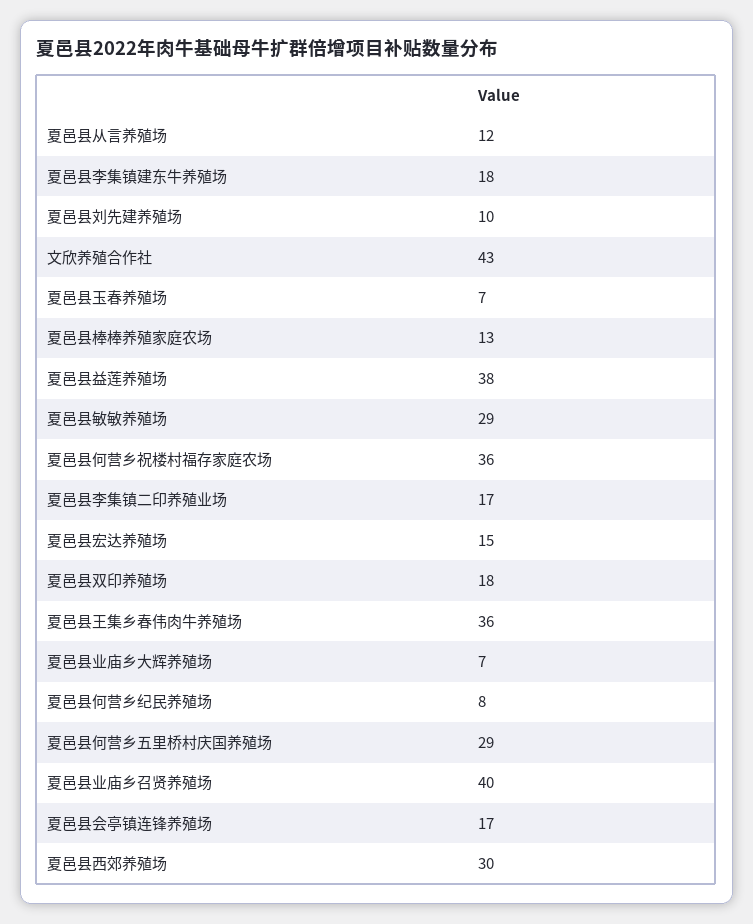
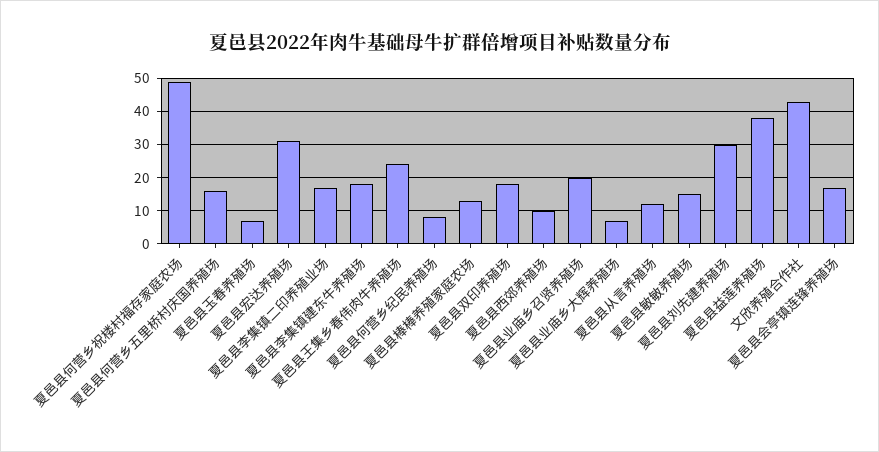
  {
    "夏邑县从言养殖场": 12,
    "夏邑县李集镇建东牛养殖场": 18,
-   "夏邑县刘先建养殖场": 10,
+   "夏邑县刘先建养殖场": 30,
    "文欣养殖合作社": 43,
    "夏邑县玉春养殖场": 7,
    "夏邑县棒棒养殖家庭农场": 13,
    "夏邑县益莲养殖场": 38,
-   "夏邑县敏敏养殖场": 29,
+   "夏邑县敏敏养殖场": 15,
-   "夏邑县何营乡祝楼村福存家庭农场": 36,
+   "夏邑县何营乡祝楼村福存家庭农场": 50,
    "夏邑县李集镇二印养殖业场": 17,
-   "夏邑县宏达养殖场": 15,
+   "夏邑县宏达养殖场": 30,
    "夏邑县双印养殖场": 18,
-   "夏邑县王集乡春伟肉牛养殖场": 36,
+   "夏邑县王集乡春伟肉牛养殖场": 25,
    "夏邑县业庙乡大辉养殖场": 7,
    "夏邑县何营乡纪民养殖场": 8,
-   "夏邑县何营乡五里桥村庆国养殖场": 29,
+   "夏邑县何营乡五里桥村庆国养殖场": 15,
-   "夏邑县业庙乡召贤养殖场": 40,
+   "夏邑县业庙乡召贤养殖场": 20,
    "夏邑县会亭镇连锋养殖场": 17,
-   "夏邑县西郊养殖场": 30
+   "夏邑县西郊养殖场": 10
  }

